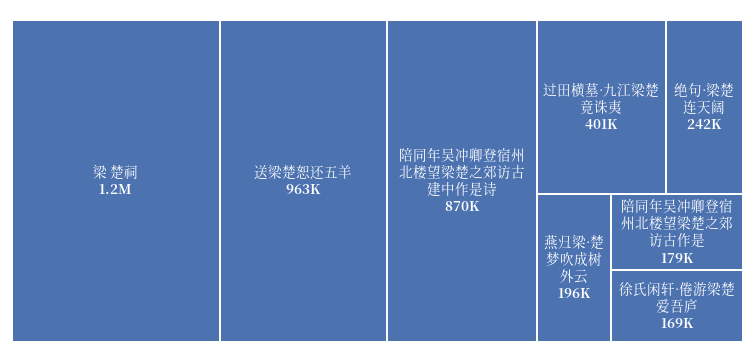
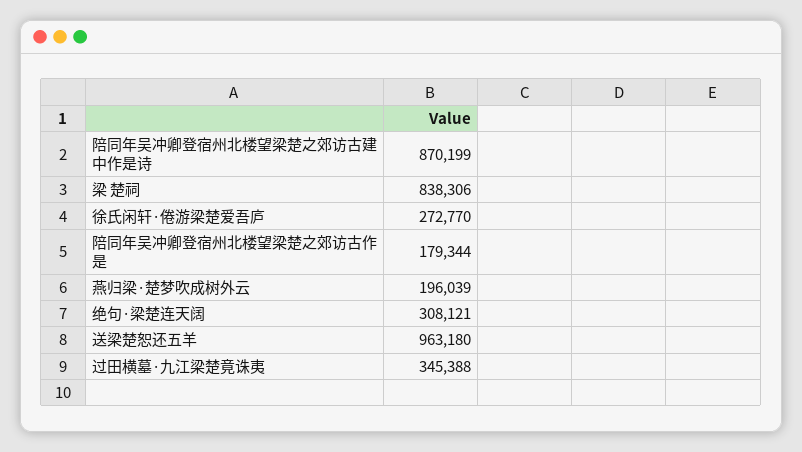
  {
-   "梁 楚祠": 1200000,
+   "梁 楚祠": 838306,
    "送梁楚恕还五羊": 963180,
    "陪同年吴冲卿登宿州北楼望梁楚之郊访古建中作是诗": 870199,
-   "过田横墓·九江梁楚竟诛夷": 401000,
+   "过田横墓·九江梁楚竟诛夷": 345388,
-   "绝句·梁楚连天阔": 242000,
+   "绝句·梁楚连天阔": 308121,
    "燕归梁·楚梦吹成树外云": 196039,
    "陪同年吴冲卿登宿州北楼望梁楚之郊访古作是": 179344,
-   "徐氏闲轩·倦游梁楚爱吾庐": 169000
+   "徐氏闲轩·倦游梁楚爱吾庐": 272770
  }

